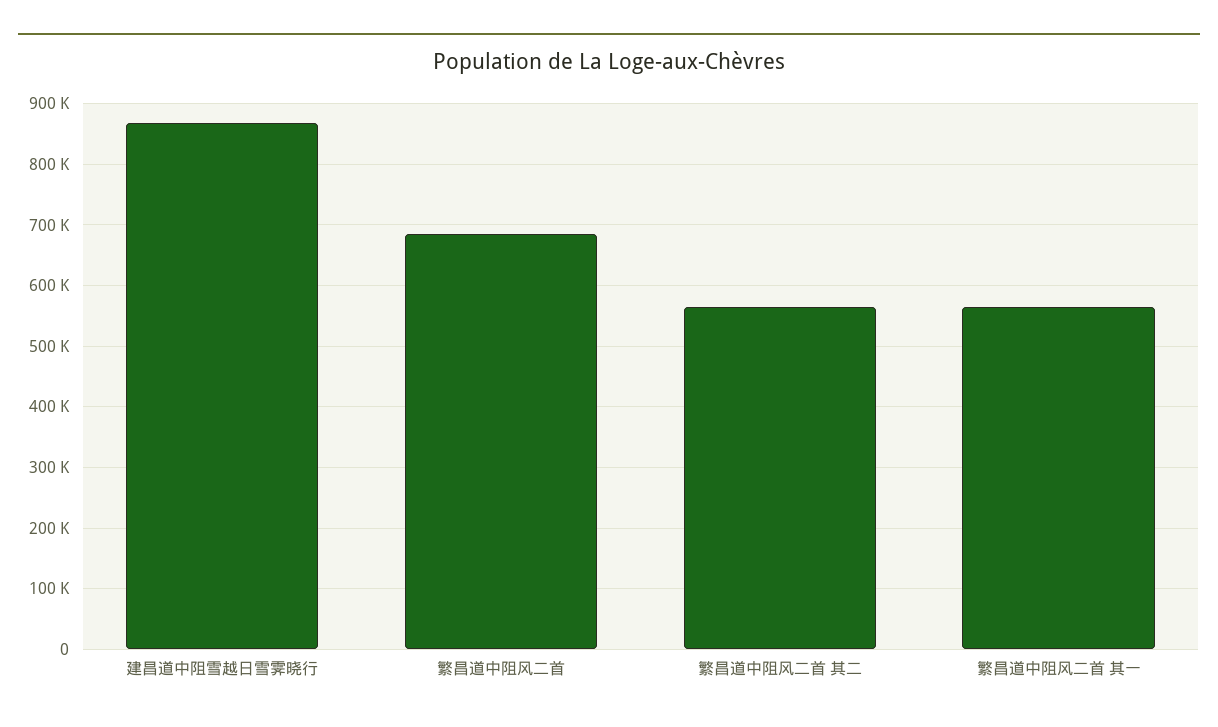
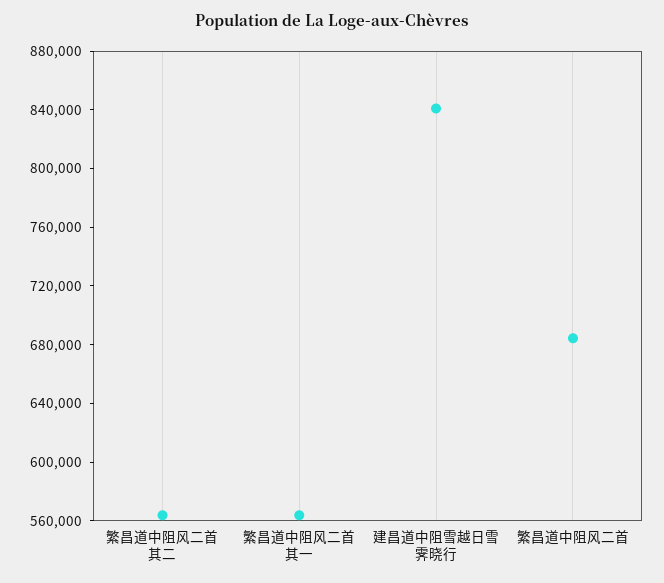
  {
-   "建昌道中阻雪越日雪霁晓行": 870000,
+   "建昌道中阻雪越日雪霁晓行": 840000,
    "繁昌道中阻风二首": 680000,
    "繁昌道中阻风二首 其二": 560000,
    "繁昌道中阻风二首 其一": 560000
  }

